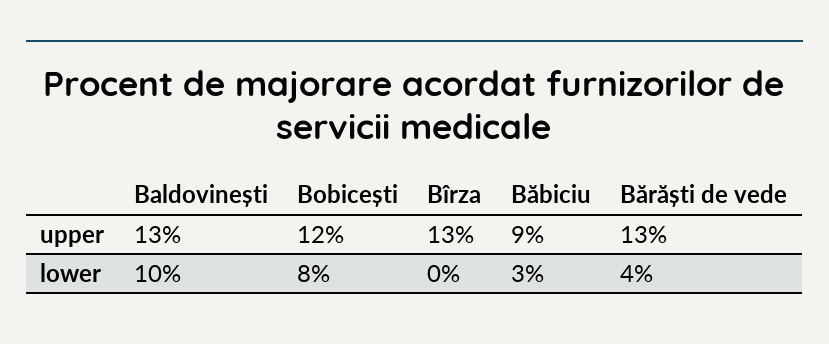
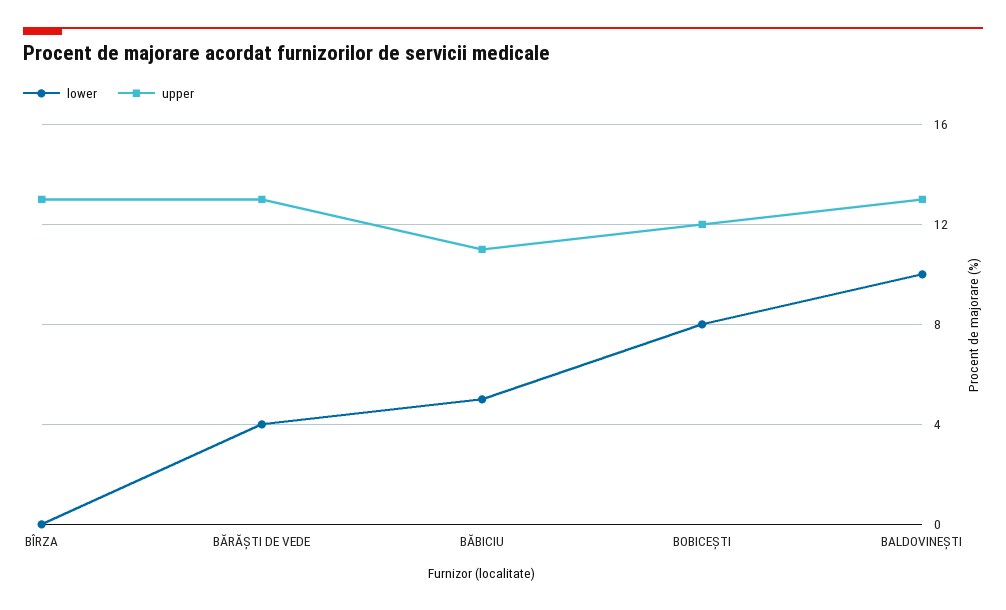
  {
    "upper": {
      "Baldovinești": 13,
      "Bobicești": 12,
      "Bîrza": 13,
-     "Băbiciu": 9,
+     "Băbiciu": 11,
      "Bărăști de vede": 13
    },
    "lower": {
      "Baldovinești": 10,
      "Bobicești": 8,
      "Bîrza": 0,
-     "Băbiciu": 3,
+     "Băbiciu": 5,
      "Bărăști de vede": 4
    }
  }

